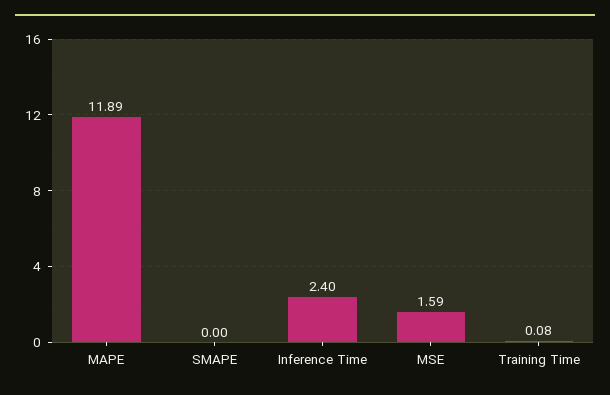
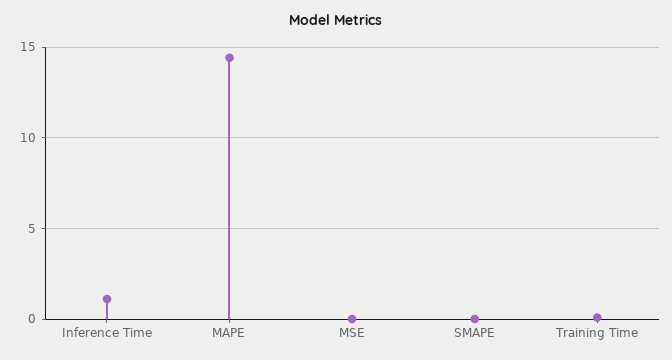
  {
-   "MAPE": 11.89,
+   "MAPE": 14.5,
    "SMAPE": 0,
-   "Inference Time": 2.4,
+   "Inference Time": 1,
-   "MSE": 1.59,
+   "MSE": 0,
    "Training Time": 0.08
  }

